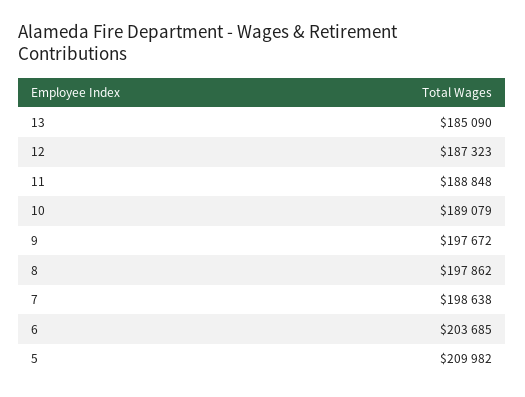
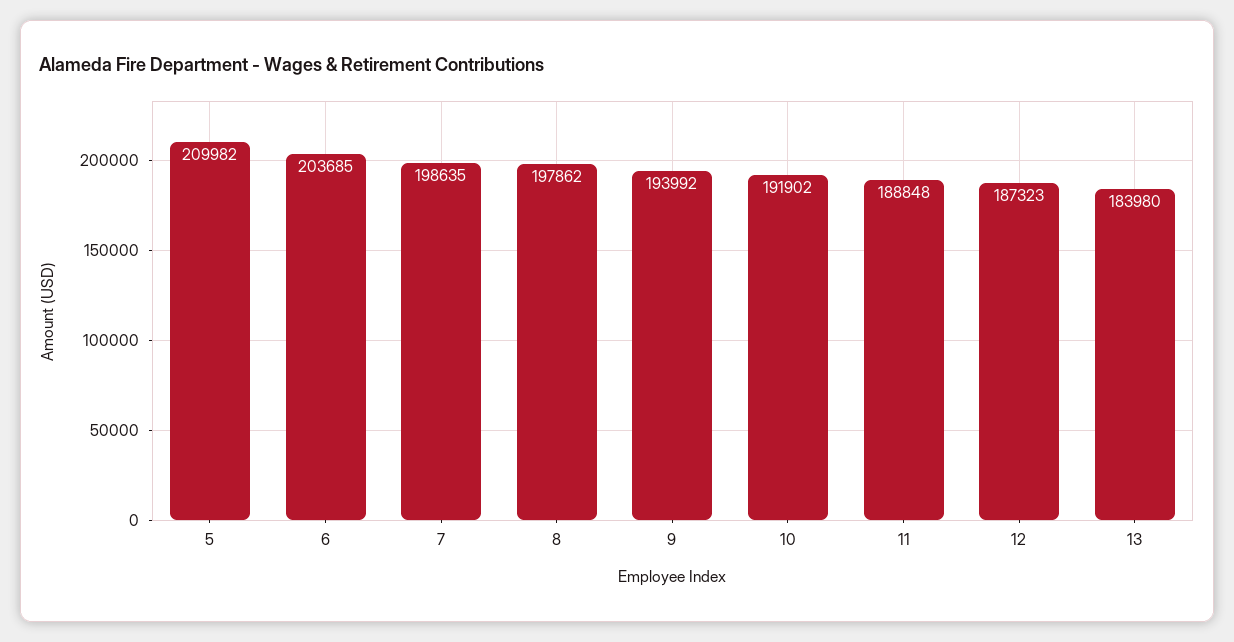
  {
-   "13": 185090,
+   "13": 183980,
    "12": 187323,
    "11": 188848,
-   "10": 189079,
+   "10": 191902,
-   "9": 197672,
+   "9": 193992,
    "8": 197862,
-   "7": 198638,
+   "7": 198635,
    "6": 203685,
    "5": 209982
  }

